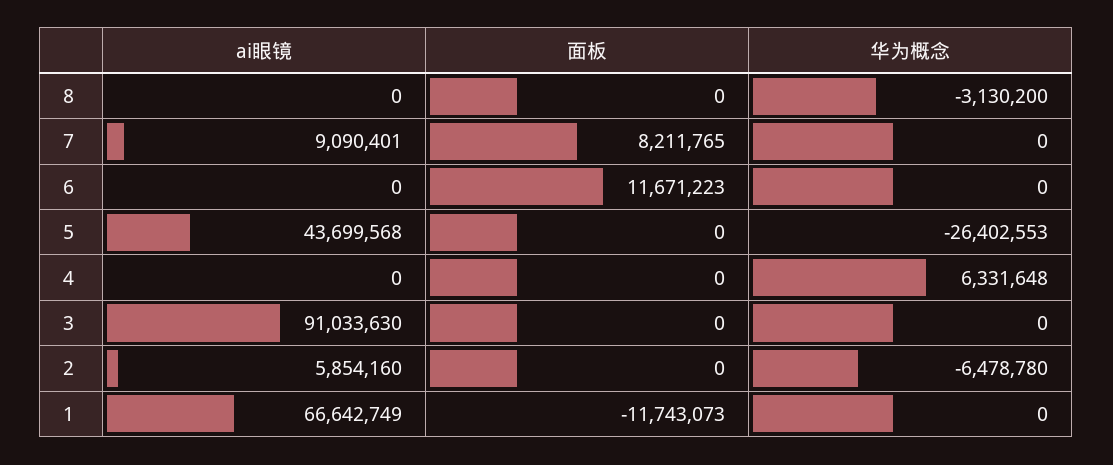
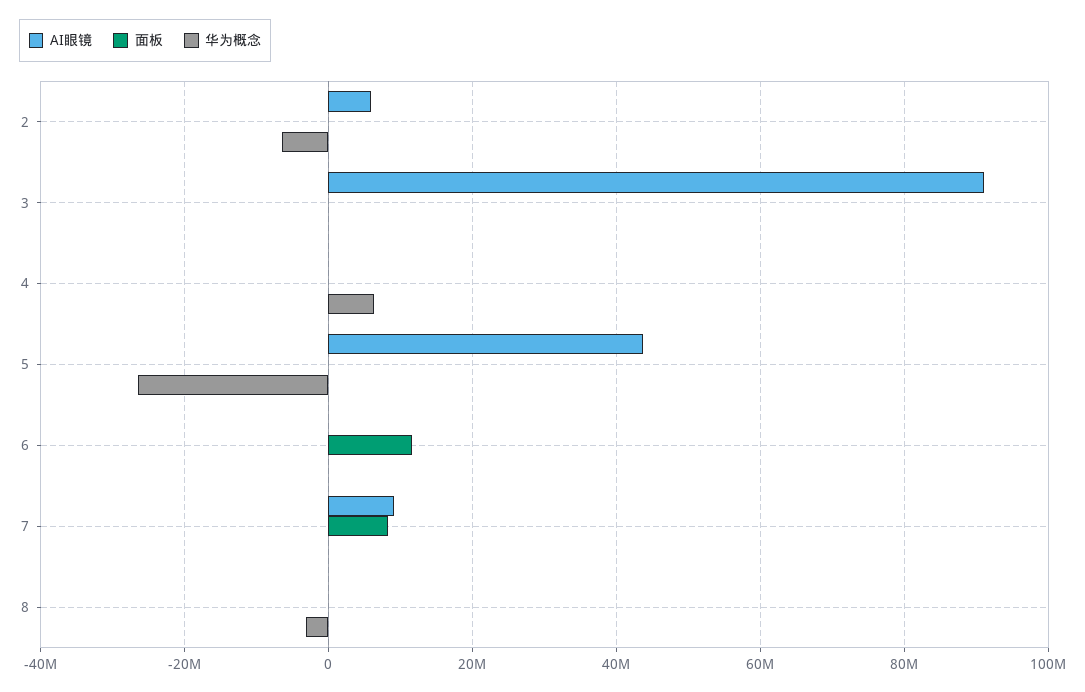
  {
    "ai眼镜": {
      "8": 0,
      "7": 9090401,
      "6": 0,
      "5": 43699568,
      "4": 0,
      "3": 91033630,
-     "2": 5854160,
+     "2": 5854160
-     "1": 66642749
    },
    "面板": {
      "8": 0,
      "7": 8211765,
      "6": 11671223,
      "5": 0,
      "4": 0,
      "3": 0,
-     "2": 0,
+     "2": 0
-     "1": -11743073
    },
    "华为概念": {
      "8": -3130200,
      "7": 0,
      "6": 0,
      "5": -26402553,
      "4": 6331648,
      "3": 0,
-     "2": -6478780,
+     "2": -6478780
-     "1": 0
    }
  }

